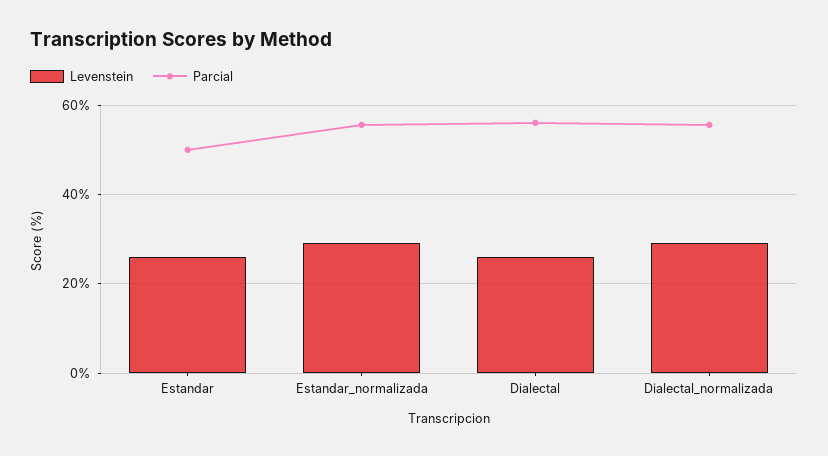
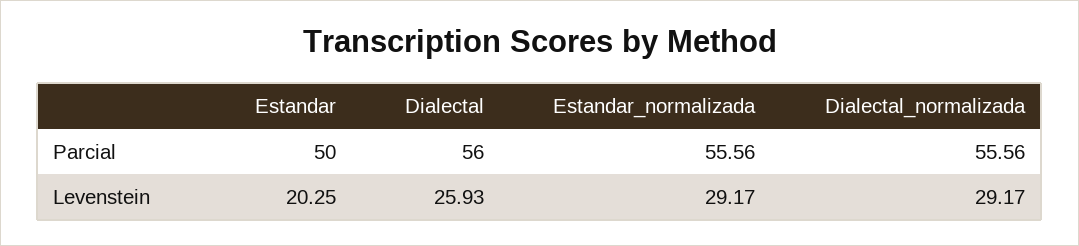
  {
    "Levenstein": {
-     "Estandar": 26,
+     "Estandar": 20.25,
      "Estandar_normalizada": 29.17,
      "Dialectal": 25.93,
      "Dialectal_normalizada": 29.17
    },
    "Parcial": {
      "Estandar": 50,
      "Estandar_normalizada": 55.56,
      "Dialectal": 56,
      "Dialectal_normalizada": 55.56
    }
  }

